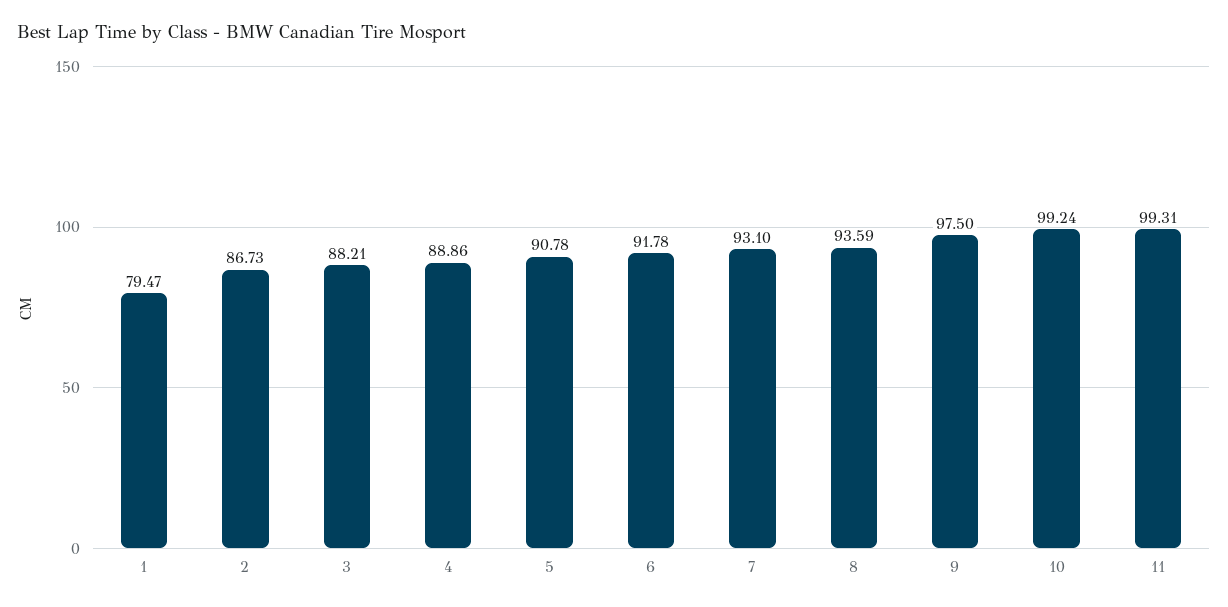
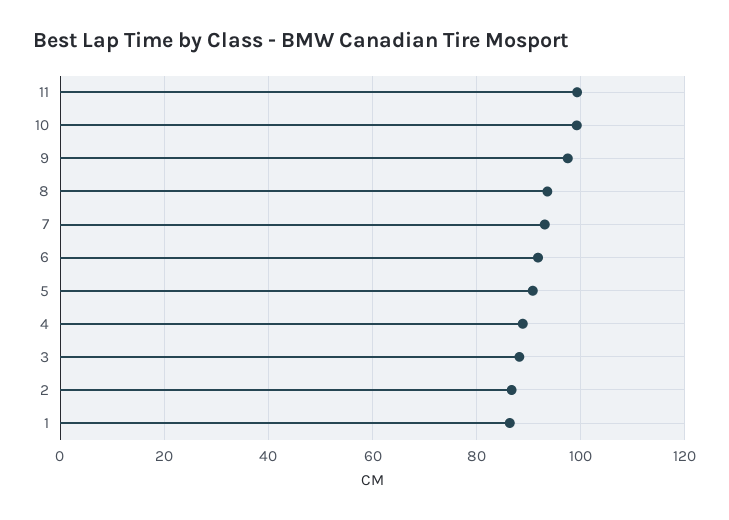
  {
-   "1": 79.47,
+   "1": 86,
    "2": 86.73,
    "3": 88.21,
    "4": 88.86,
    "5": 90.78,
    "6": 91.78,
    "7": 93.1,
    "8": 93.59,
    "9": 97.5,
    "10": 99.24,
    "11": 99.31
  }

